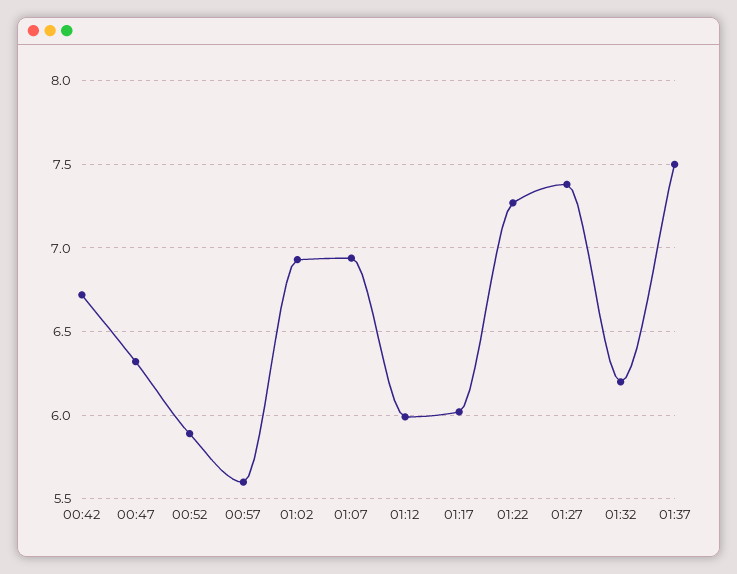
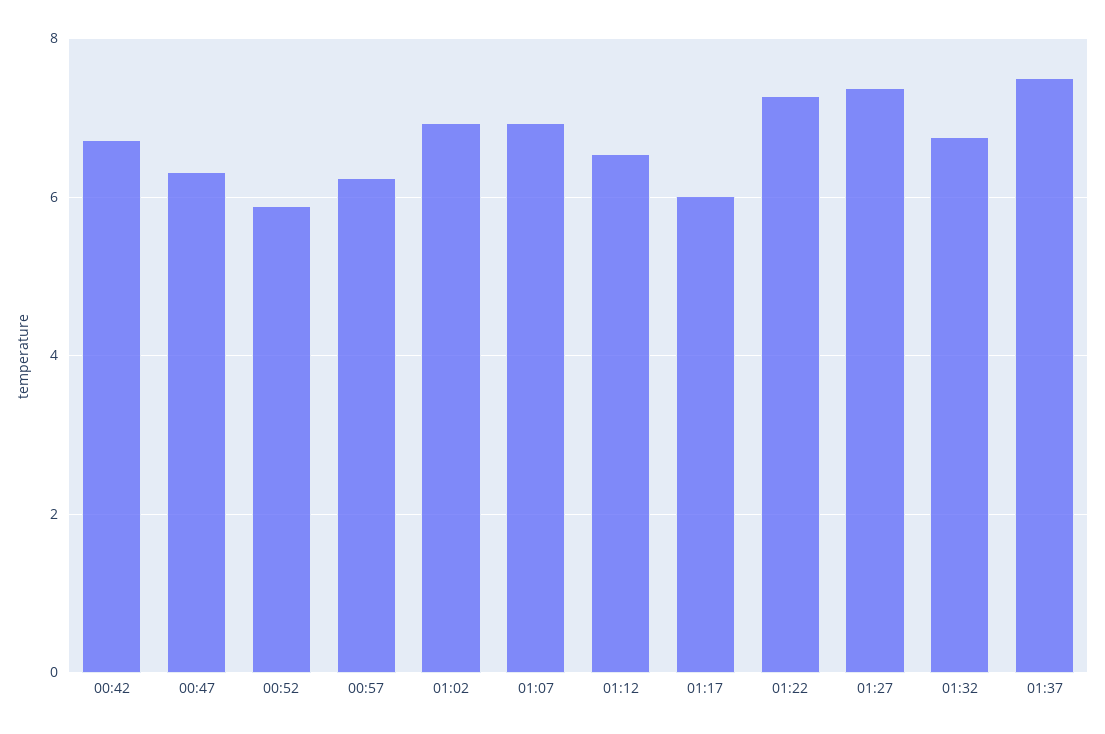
  {
    "00:42": 6.7,
    "00:47": 6.3,
    "00:52": 5.9,
-   "00:57": 5.6,
+   "00:57": 6.2,
    "01:02": 6.95,
    "01:07": 6.95,
-   "01:12": 6,
+   "01:12": 6.6,
    "01:17": 6,
    "01:22": 7.25,
    "01:27": 7.4,
-   "01:32": 6.2,
+   "01:32": 6.8,
    "01:37": 7.5
  }

